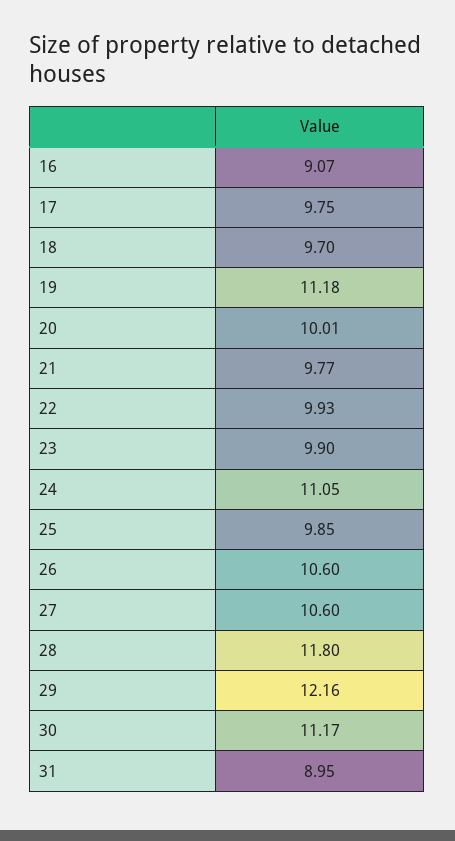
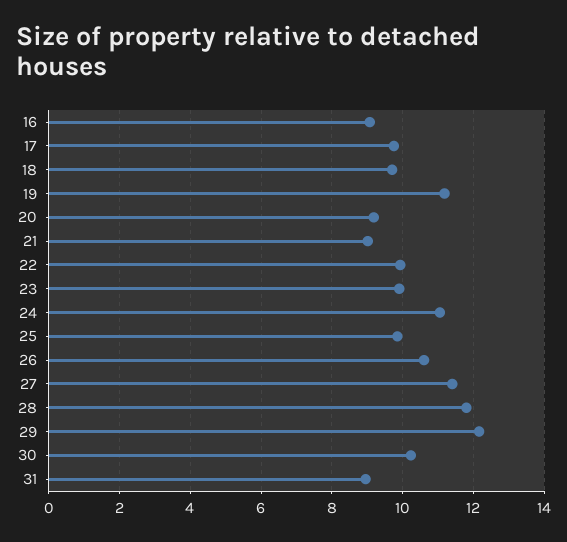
  {
    "16": 9.07,
    "17": 9.75,
    "18": 9.7,
    "19": 11.18,
-   "20": 10.01,
+   "20": 9.2,
-   "21": 9.77,
+   "21": 9,
    "22": 9.93,
    "23": 9.9,
    "24": 11.05,
    "25": 9.85,
    "26": 10.6,
-   "27": 10.6,
+   "27": 11.4,
    "28": 11.8,
    "29": 12.16,
-   "30": 11.17,
+   "30": 10.2,
    "31": 8.95
  }

